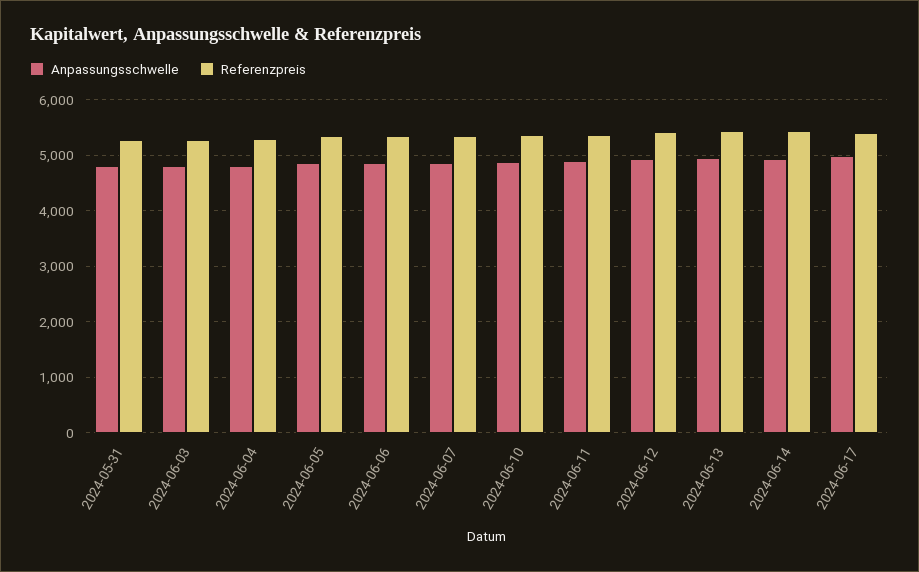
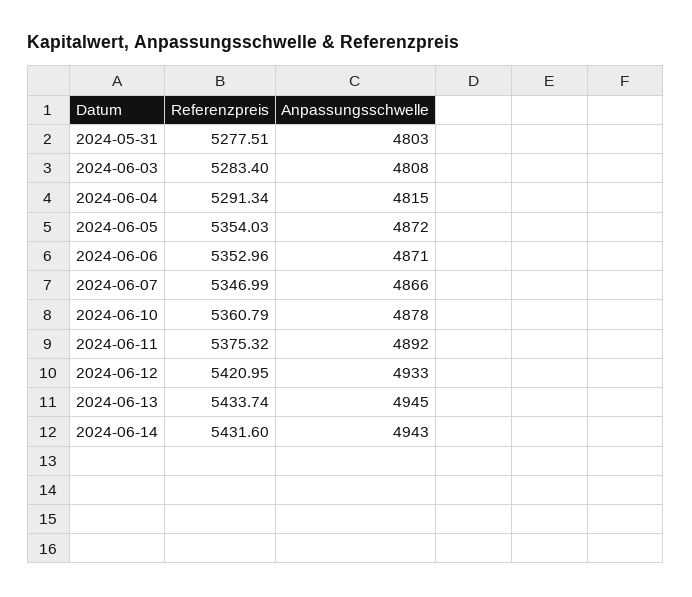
  {
    "Anpassungsschwelle": {
      "2024-05-31": 4803,
      "2024-06-03": 4808,
      "2024-06-04": 4815,
      "2024-06-05": 4872,
      "2024-06-06": 4871,
      "2024-06-07": 4866,
      "2024-06-10": 4878,
      "2024-06-11": 4892,
      "2024-06-12": 4933,
      "2024-06-13": 4945,
-     "2024-06-14": 4943,
+     "2024-06-14": 4943
-     "2024-06-17": 5000
    },
    "Referenzpreis": {
      "2024-05-31": 5277.51,
      "2024-06-03": 5283.4,
      "2024-06-04": 5291.34,
      "2024-06-05": 5354.03,
      "2024-06-06": 5352.96,
      "2024-06-07": 5346.99,
      "2024-06-10": 5360.79,
      "2024-06-11": 5375.32,
      "2024-06-12": 5420.95,
      "2024-06-13": 5433.74,
-     "2024-06-14": 5431.6,
+     "2024-06-14": 5431.6
-     "2024-06-17": 5400
    }
  }

